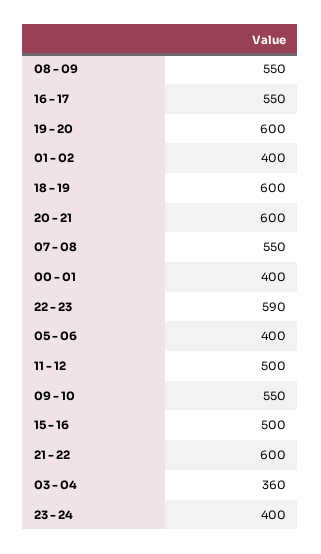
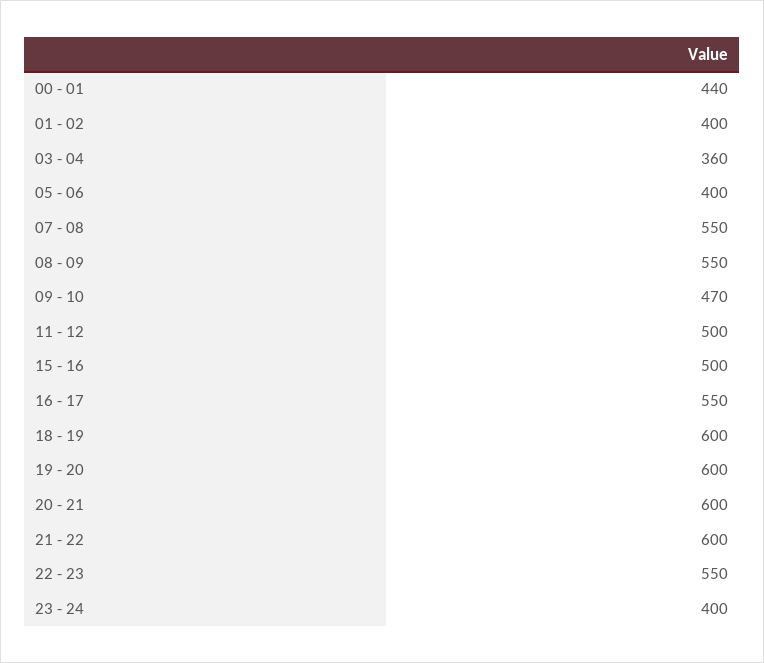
  {
    "08 - 09": 550,
    "16 - 17": 550,
    "19 - 20": 600,
    "01 - 02": 400,
    "18 - 19": 600,
    "20 - 21": 600,
    "07 - 08": 550,
-   "00 - 01": 400,
+   "00 - 01": 440,
-   "22 - 23": 590,
+   "22 - 23": 550,
    "05 - 06": 400,
    "11 - 12": 500,
-   "09 - 10": 550,
+   "09 - 10": 470,
    "15 - 16": 500,
    "21 - 22": 600,
    "03 - 04": 360,
    "23 - 24": 400
  }

